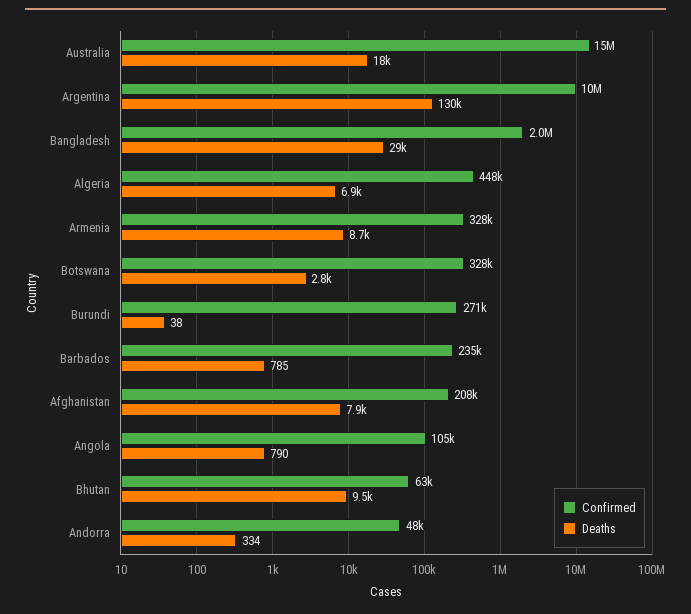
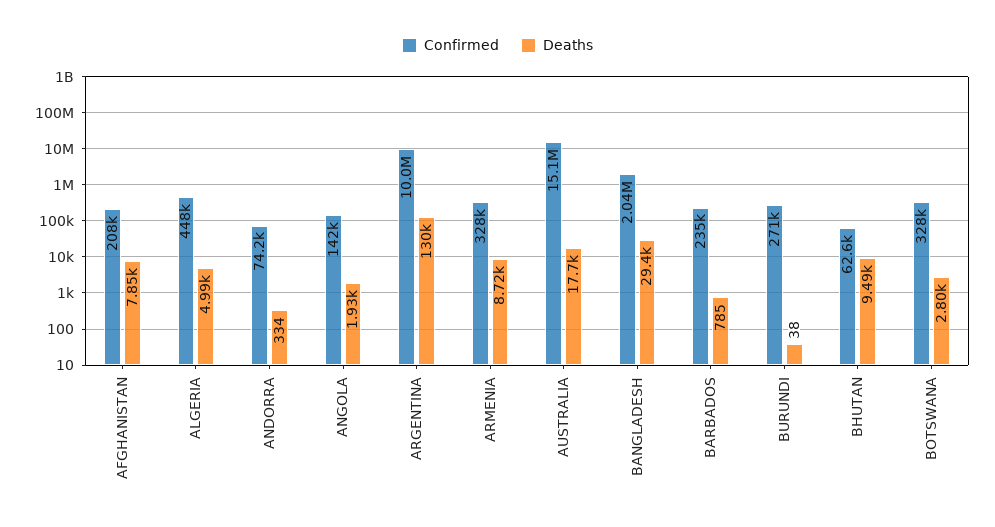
  {
    "Confirmed": {
      "Australia": 15100000,
      "Argentina": 10000000,
      "Bangladesh": 2040000,
      "Algeria": 448000,
      "Armenia": 328000,
      "Botswana": 328000,
      "Burundi": 271000,
      "Barbados": 235000,
      "Afghanistan": 208000,
-     "Angola": 105000,
+     "Angola": 142000,
      "Bhutan": 62600,
-     "Andorra": 48000
+     "Andorra": 74200
    },
    "Deaths": {
      "Australia": 17700,
      "Argentina": 130000,
      "Bangladesh": 29400,
-     "Algeria": 6900,
+     "Algeria": 4990,
      "Armenia": 8720,
      "Botswana": 2800,
      "Burundi": 38,
      "Barbados": 785,
      "Afghanistan": 7850,
-     "Angola": 790,
+     "Angola": 1930,
      "Bhutan": 9490,
      "Andorra": 334
    }
  }

